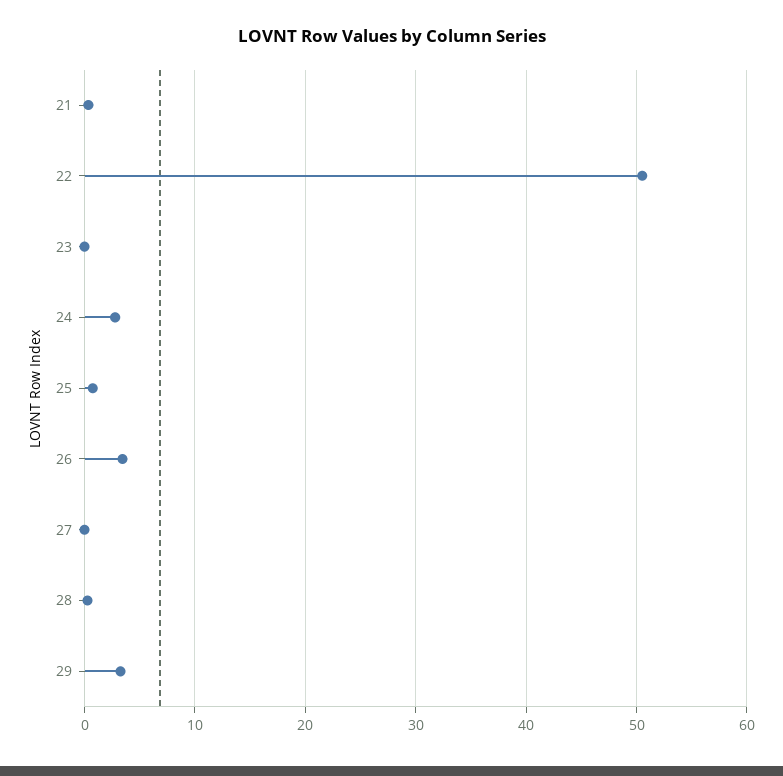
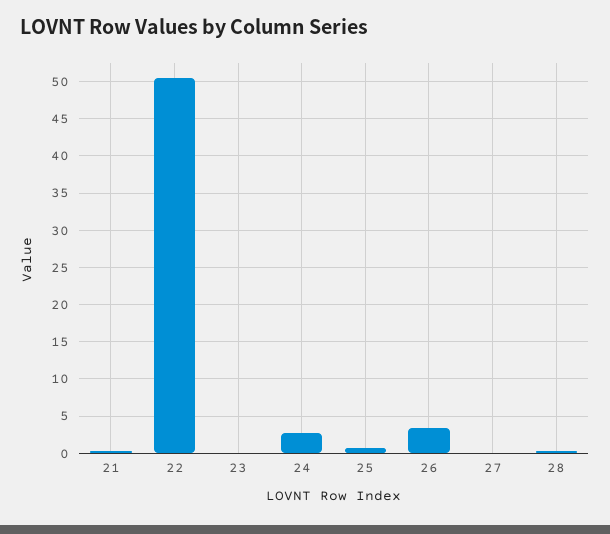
  {
    "21": 0,
    "22": 51,
    "23": 0,
    "24": 3,
    "25": 1,
    "26": 3,
    "27": 0,
-   "28": 0,
+   "28": 0
-   "29": 3
  }

